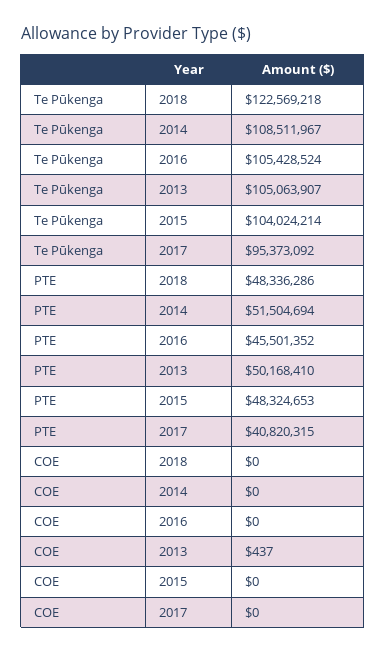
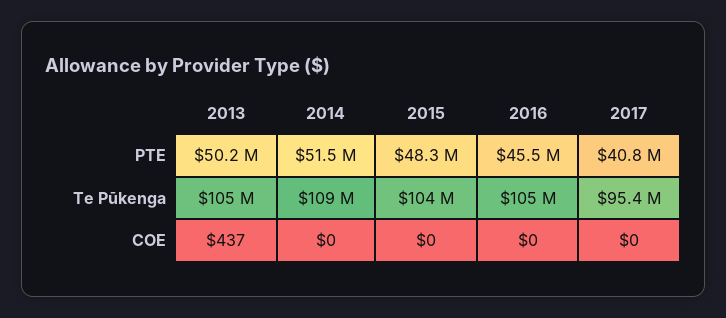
  {
    "Te Pūkenga": {
-     "2018": 122569218,
      "2014": 108511967,
      "2016": 105428524,
      "2013": 105063907,
      "2015": 104024214,
      "2017": 95373092
    },
    "PTE": {
-     "2018": 48336286,
      "2014": 51504694,
      "2016": 45501352,
      "2013": 50168410,
      "2015": 48324653,
      "2017": 40820315
    },
    "COE": {
-     "2018": 0,
      "2014": 0,
      "2016": 0,
      "2013": 437,
      "2015": 0,
      "2017": 0
    }
  }

